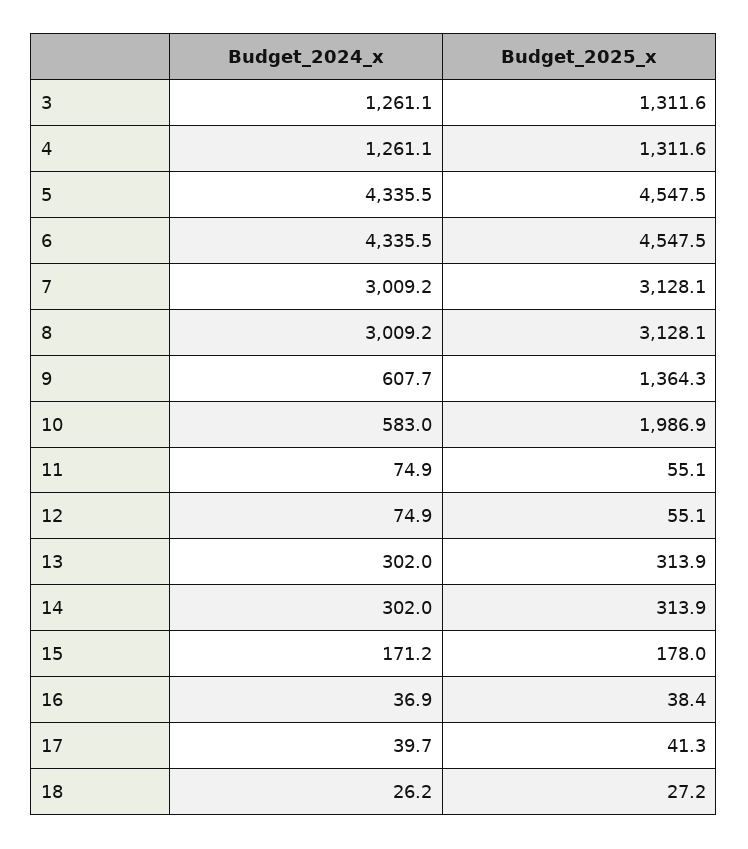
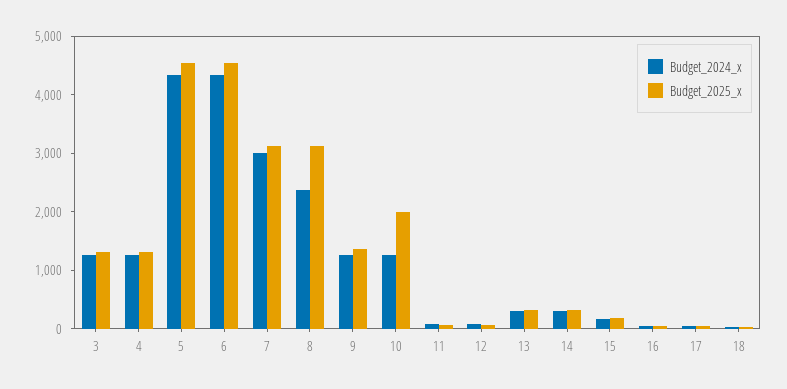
  {
    "Budget_2024_x": {
      "3": 1261.1,
      "4": 1261.1,
      "5": 4335.5,
      "6": 4335.5,
      "7": 3009.2,
-     "8": 3009.2,
+     "8": 2400,
-     "9": 607.7,
+     "9": 1200,
-     "10": 583,
+     "10": 1200,
      "11": 74.9,
      "12": 74.9,
      "13": 302,
      "14": 302,
      "15": 171.2,
      "16": 36.9,
      "17": 39.7,
      "18": 26.2
    },
    "Budget_2025_x": {
      "3": 1311.6,
      "4": 1311.6,
      "5": 4547.5,
      "6": 4547.5,
      "7": 3128.1,
      "8": 3128.1,
      "9": 1364.3,
      "10": 1986.9,
      "11": 55.1,
      "12": 55.1,
      "13": 313.9,
      "14": 313.9,
      "15": 178,
      "16": 38.4,
      "17": 41.3,
      "18": 27.2
    }
  }

